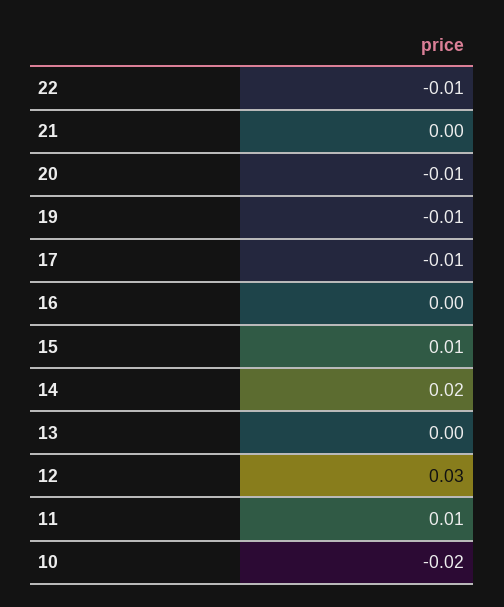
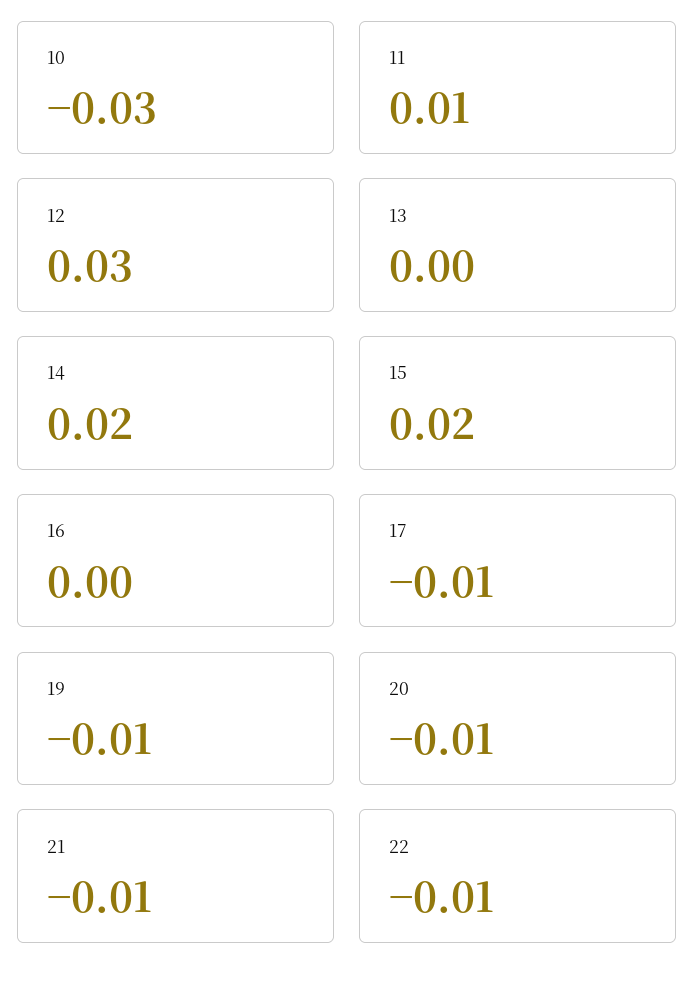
  {
    "22": -0.01,
-   "21": 0,
+   "21": -0.01,
    "20": -0.01,
    "19": -0.01,
    "17": -0.01,
    "16": 0,
-   "15": 0.01,
+   "15": 0.02,
    "14": 0.02,
    "13": 0,
    "12": 0.03,
    "11": 0.01,
-   "10": -0.02
+   "10": -0.03
  }

